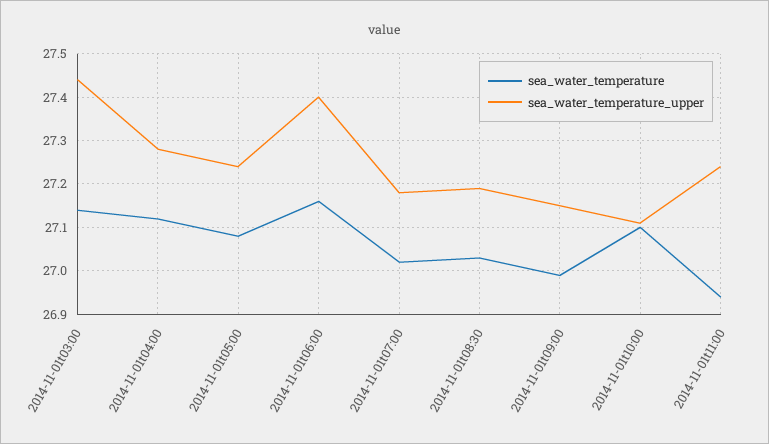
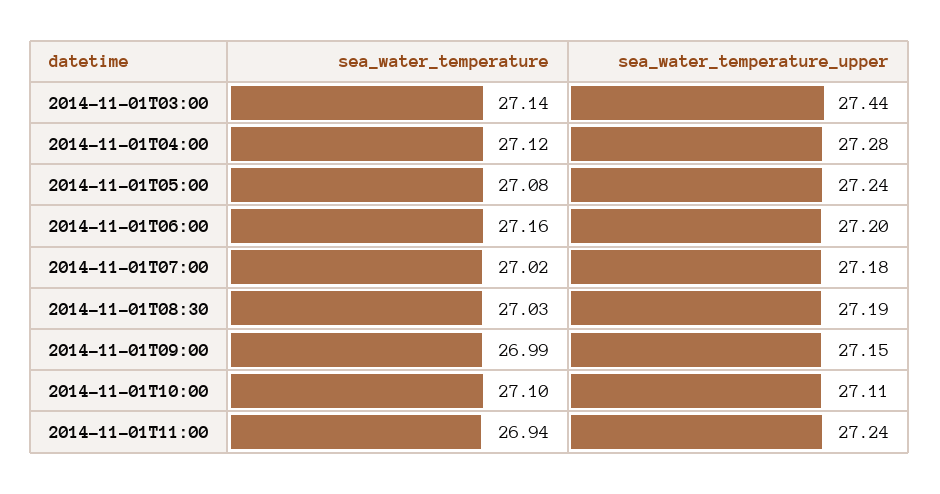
  {
    "sea_water_temperature": {
      "2014-11-01t03:00": 27.14,
      "2014-11-01t04:00": 27.12,
      "2014-11-01t05:00": 27.08,
      "2014-11-01t06:00": 27.16,
      "2014-11-01t07:00": 27.02,
      "2014-11-01t08:30": 27.03,
      "2014-11-01t09:00": 26.99,
      "2014-11-01t10:00": 27.1,
      "2014-11-01t11:00": 26.94
    },
    "sea_water_temperature_upper": {
      "2014-11-01t03:00": 27.44,
      "2014-11-01t04:00": 27.28,
      "2014-11-01t05:00": 27.24,
-     "2014-11-01t06:00": 27.4,
+     "2014-11-01t06:00": 27.2,
      "2014-11-01t07:00": 27.18,
      "2014-11-01t08:30": 27.19,
      "2014-11-01t09:00": 27.15,
      "2014-11-01t10:00": 27.11,
      "2014-11-01t11:00": 27.24
    }
  }

